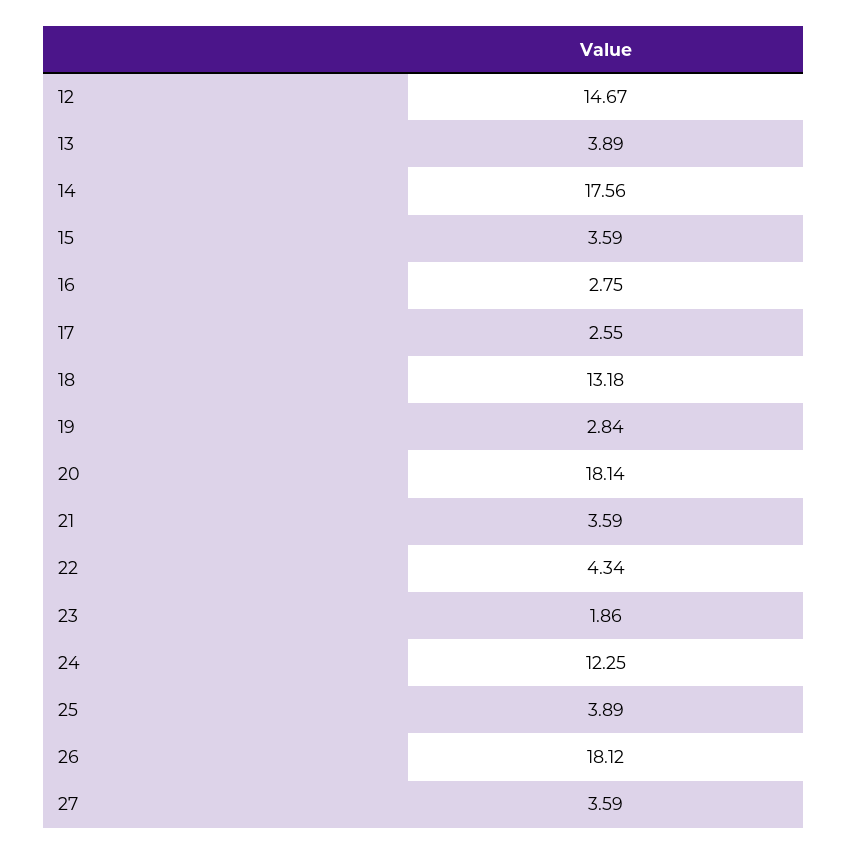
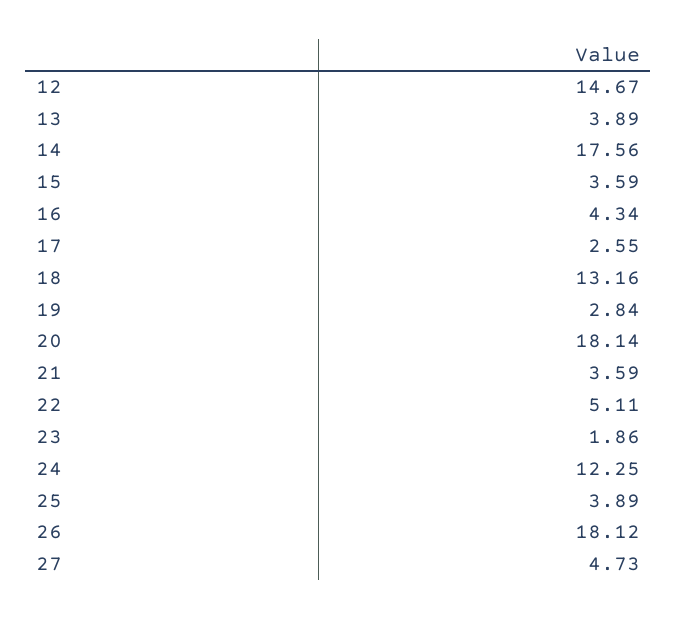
  {
    "12": 14.67,
    "13": 3.89,
    "14": 17.56,
    "15": 3.59,
-   "16": 2.75,
+   "16": 4.34,
    "17": 2.55,
-   "18": 13.18,
+   "18": 13.16,
    "19": 2.84,
    "20": 18.14,
    "21": 3.59,
-   "22": 4.34,
+   "22": 5.11,
    "23": 1.86,
    "24": 12.25,
    "25": 3.89,
    "26": 18.12,
-   "27": 3.59
+   "27": 4.73
  }

